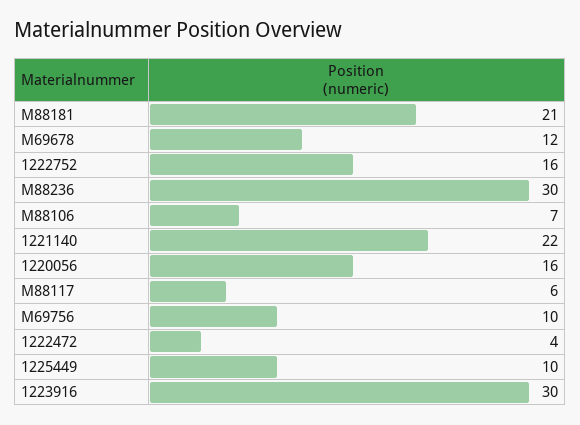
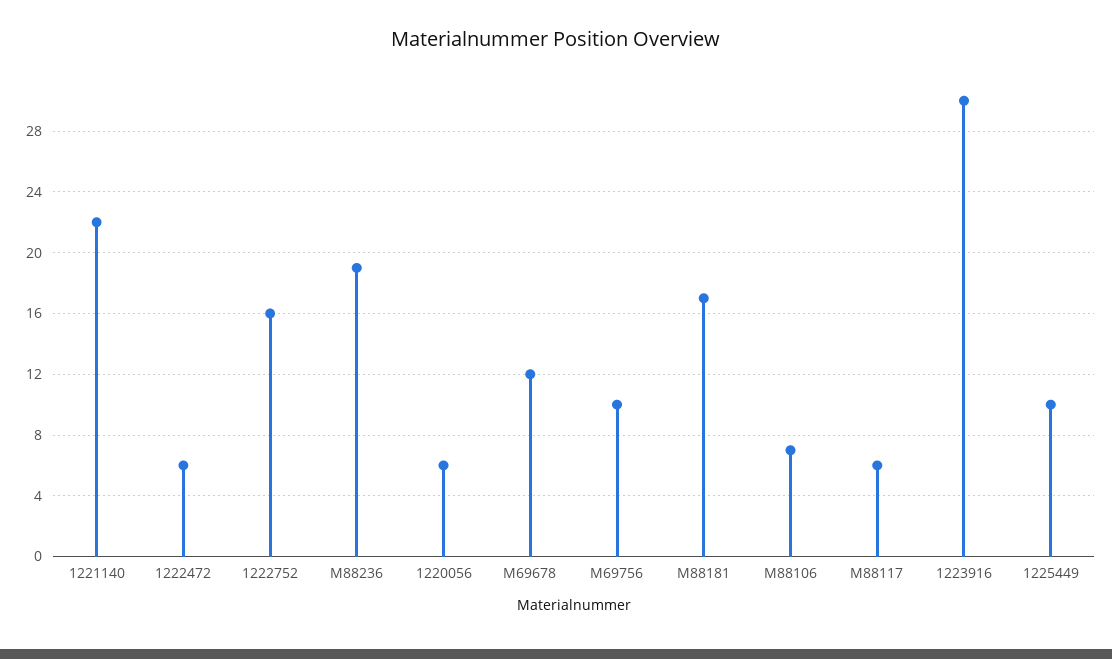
  {
-   "M88181": 21,
+   "M88181": 17,
    "M69678": 12,
    "1222752": 16,
-   "M88236": 30,
+   "M88236": 19,
    "M88106": 7,
    "1221140": 22,
-   "1220056": 16,
+   "1220056": 6,
    "M88117": 6,
    "M69756": 10,
-   "1222472": 4,
+   "1222472": 6,
    "1225449": 10,
    "1223916": 30
  }

